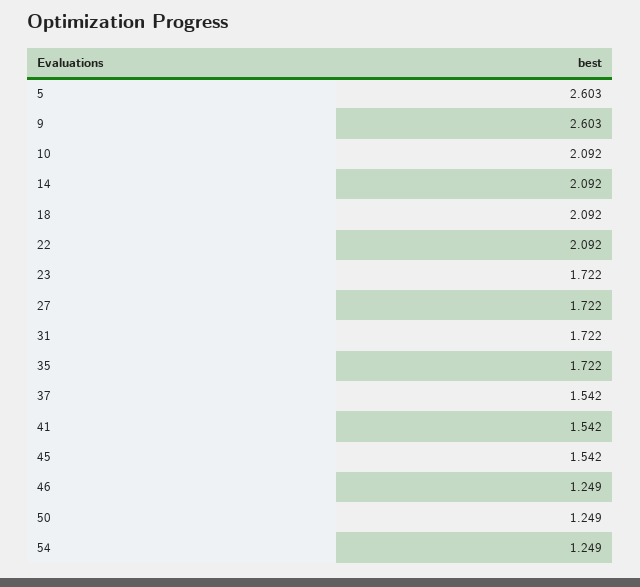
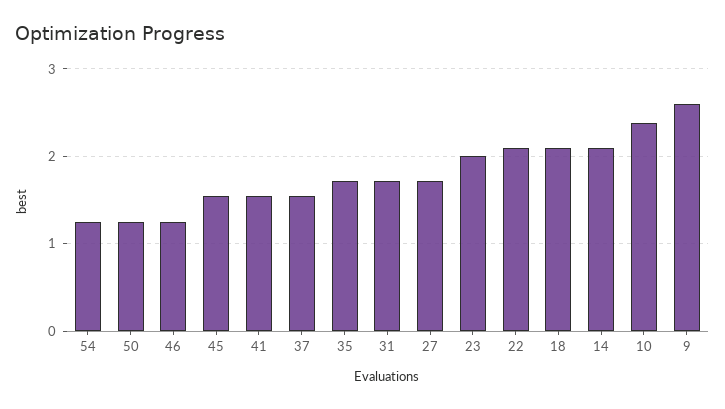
  {
-   "5": 2.603,
    "9": 2.603,
-   "10": 2.092,
+   "10": 2.4,
    "14": 2.092,
    "18": 2.092,
    "22": 2.092,
-   "23": 1.722,
+   "23": 2,
    "27": 1.722,
    "31": 1.722,
    "35": 1.722,
    "37": 1.542,
    "41": 1.542,
    "45": 1.542,
    "46": 1.249,
    "50": 1.249,
    "54": 1.249
  }

